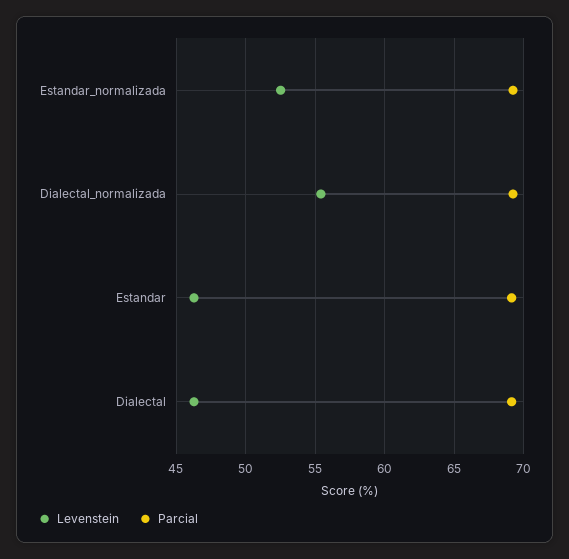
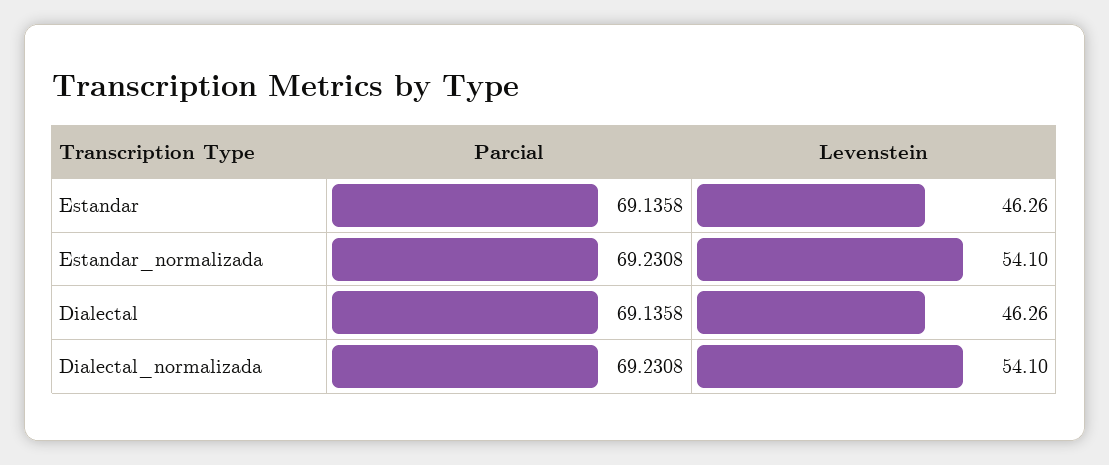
  {
    "Levenstein": {
-     "Estandar_normalizada": 52.5,
+     "Estandar_normalizada": 54.1,
-     "Dialectal_normalizada": 55.5,
+     "Dialectal_normalizada": 54.1,
      "Estandar": 46.26,
      "Dialectal": 46.26
    },
    "Parcial": {
      "Estandar_normalizada": 69.2308,
      "Dialectal_normalizada": 69.2308,
      "Estandar": 69.1358,
      "Dialectal": 69.1358
    }
  }

